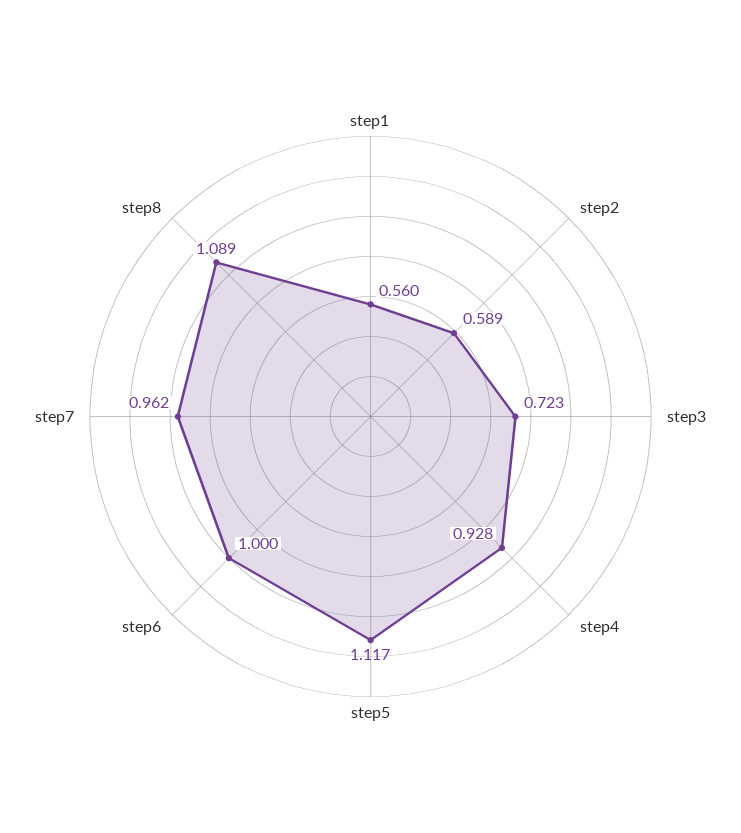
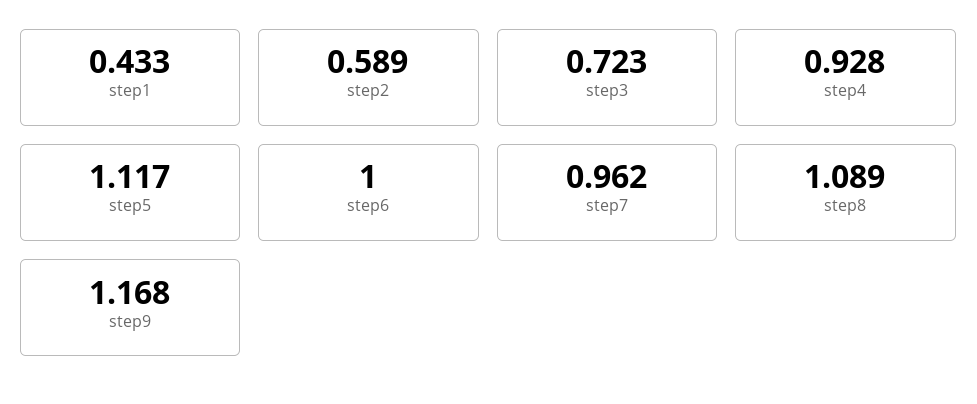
  {
-   "step1": 0.56,
+   "step1": 0.433,
    "step2": 0.589,
    "step3": 0.723,
    "step4": 0.928,
    "step5": 1.117,
    "step6": 1,
    "step7": 0.962,
-   "step8": 1.089
+   "step8": 1.089,
+   "step9": 1.168
  }

